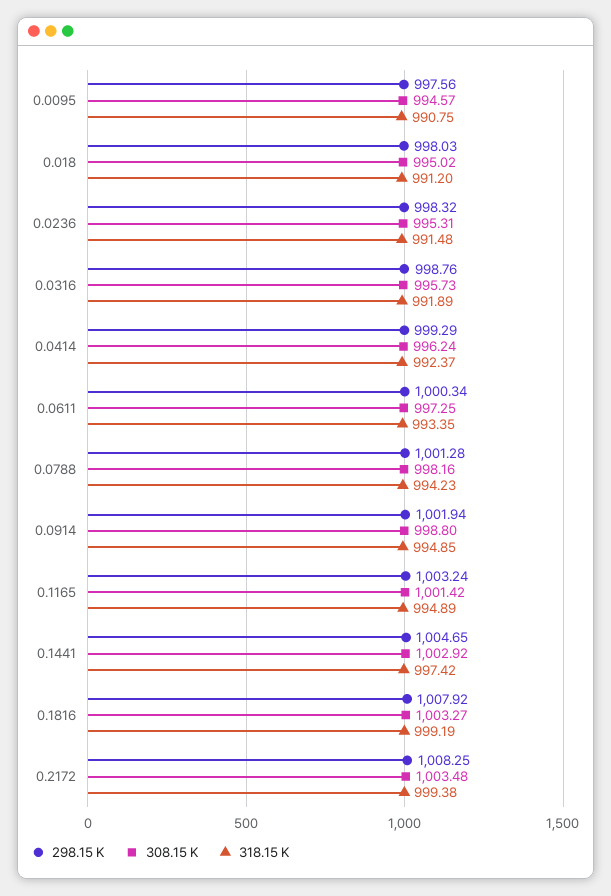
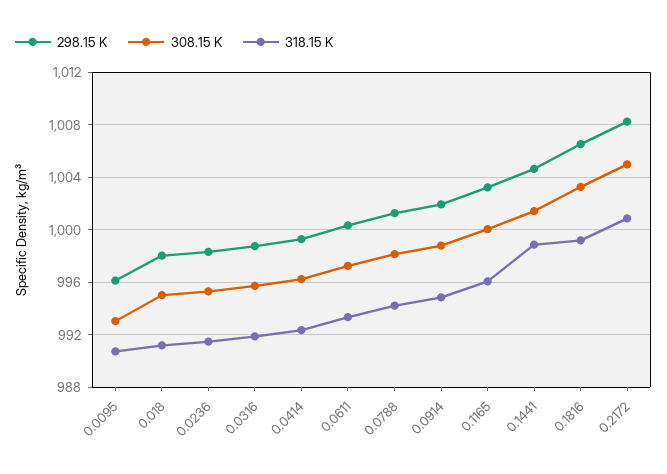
  {
    "298.15 K": {
-     "0.0095": 997.56,
+     "0.0095": 996,
      "0.018": 998.03,
      "0.0236": 998.32,
      "0.0316": 998.76,
      "0.0414": 999.29,
      "0.0611": 1000.34,
      "0.0788": 1001.28,
      "0.0914": 1001.94,
      "0.1165": 1003.24,
      "0.1441": 1004.65,
-     "0.1816": 1007.92,
+     "0.1816": 1006.5,
      "0.2172": 1008.25
    },
    "308.15 K": {
-     "0.0095": 994.57,
+     "0.0095": 993,
      "0.018": 995.02,
      "0.0236": 995.31,
      "0.0316": 995.73,
      "0.0414": 996.24,
      "0.0611": 997.25,
      "0.0788": 998.16,
      "0.0914": 998.8,
-     "0.1165": 1001.42,
+     "0.1165": 1000,
-     "0.1441": 1002.92,
+     "0.1441": 1001.5,
      "0.1816": 1003.27,
-     "0.2172": 1003.48
+     "0.2172": 1005
    },
    "318.15 K": {
      "0.0095": 990.75,
      "0.018": 991.2,
      "0.0236": 991.48,
      "0.0316": 991.89,
      "0.0414": 992.37,
      "0.0611": 993.35,
      "0.0788": 994.23,
      "0.0914": 994.85,
-     "0.1165": 994.89,
+     "0.1165": 996,
-     "0.1441": 997.42,
+     "0.1441": 999,
      "0.1816": 999.19,
-     "0.2172": 999.38
+     "0.2172": 1001
    }
  }

